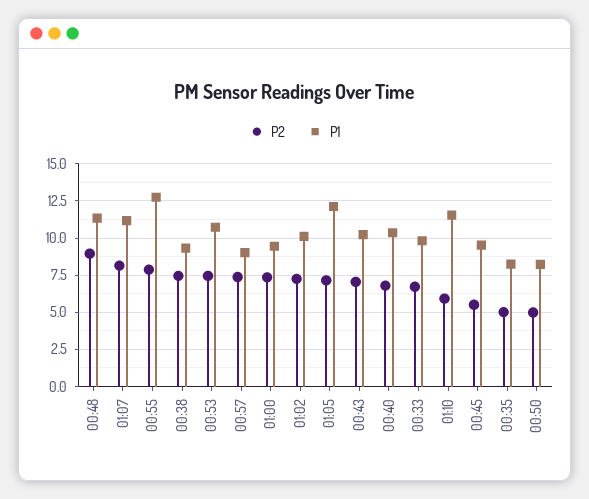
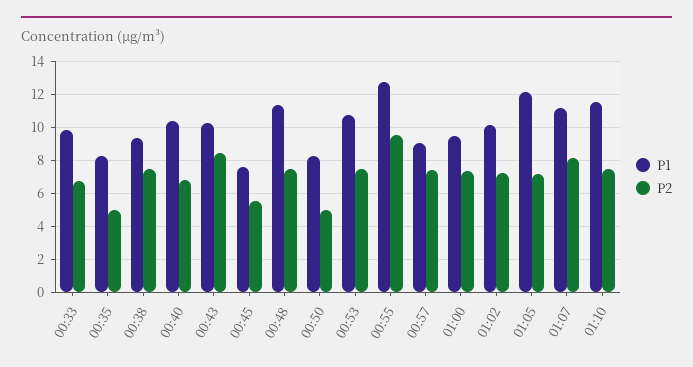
  {
    "P2": {
-     "00:48": 9,
+     "00:48": 7.5,
      "01:07": 8,
-     "00:55": 8,
+     "00:55": 9.5,
      "00:38": 7.5,
      "00:53": 7.5,
      "00:57": 7.5,
      "01:00": 7.5,
      "01:02": 7.5,
      "01:05": 7,
-     "00:43": 7,
+     "00:43": 8.5,
      "00:40": 7,
      "00:33": 6.5,
-     "01:10": 6,
+     "01:10": 7.5,
      "00:45": 5.5,
      "00:35": 5,
      "00:50": 5
    },
    "P1": {
      "00:48": 11.5,
      "01:07": 11,
      "00:55": 13,
      "00:38": 9.5,
      "00:53": 10.5,
      "00:57": 9,
      "01:00": 9.5,
      "01:02": 10,
      "01:05": 12,
      "00:43": 10,
      "00:40": 10.5,
      "00:33": 10,
      "01:10": 11.5,
-     "00:45": 9.5,
+     "00:45": 7.5,
      "00:35": 8.5,
      "00:50": 8
    }
  }

